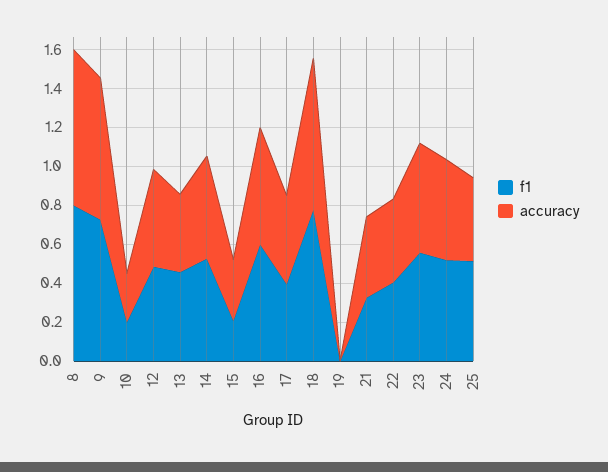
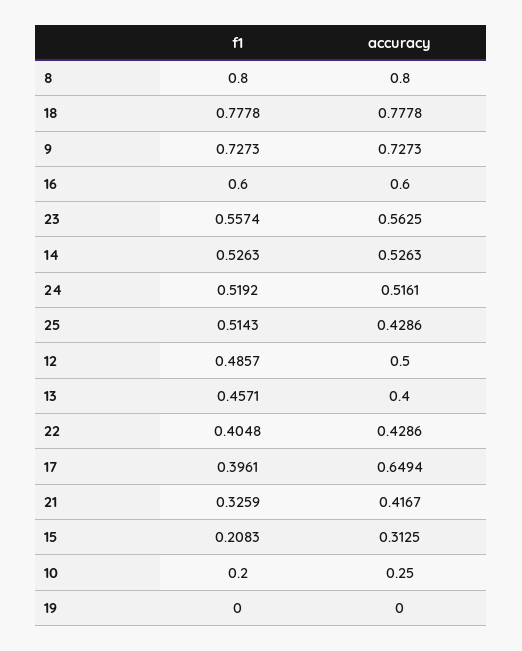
  {
    "f1": {
      "8": 0.8,
      "9": 0.7273,
      "10": 0.2,
      "12": 0.4857,
      "13": 0.4571,
      "14": 0.5263,
      "15": 0.2083,
      "16": 0.6,
      "17": 0.3961,
      "18": 0.7778,
      "19": 0,
      "21": 0.3259,
      "22": 0.4048,
      "23": 0.5574,
      "24": 0.5192,
      "25": 0.5143
    },
    "accuracy": {
      "8": 0.8,
      "9": 0.7273,
      "10": 0.25,
      "12": 0.5,
      "13": 0.4,
      "14": 0.5263,
      "15": 0.3125,
      "16": 0.6,
-     "17": 0.45,
+     "17": 0.6494,
      "18": 0.7778,
      "19": 0,
      "21": 0.4167,
      "22": 0.4286,
      "23": 0.5625,
      "24": 0.5161,
      "25": 0.4286
    }
  }

